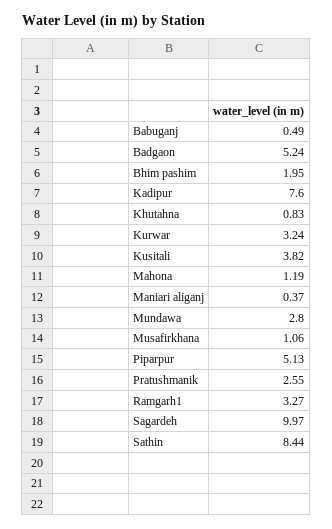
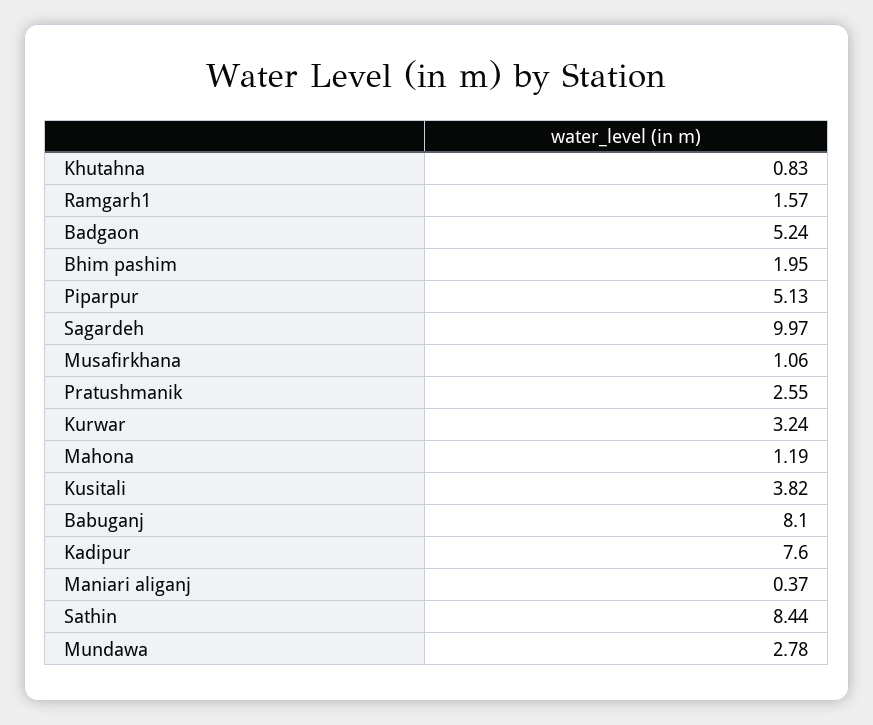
  {
-   "Babuganj": 0.49,
+   "Babuganj": 8.1,
    "Badgaon": 5.24,
    "Bhim pashim": 1.95,
    "Kadipur": 7.6,
    "Khutahna": 0.83,
    "Kurwar": 3.24,
    "Kusitali": 3.82,
    "Mahona": 1.19,
    "Maniari aliganj": 0.37,
-   "Mundawa": 2.8,
+   "Mundawa": 2.78,
    "Musafirkhana": 1.06,
    "Piparpur": 5.13,
    "Pratushmanik": 2.55,
-   "Ramgarh1": 3.27,
+   "Ramgarh1": 1.57,
    "Sagardeh": 9.97,
    "Sathin": 8.44
  }

